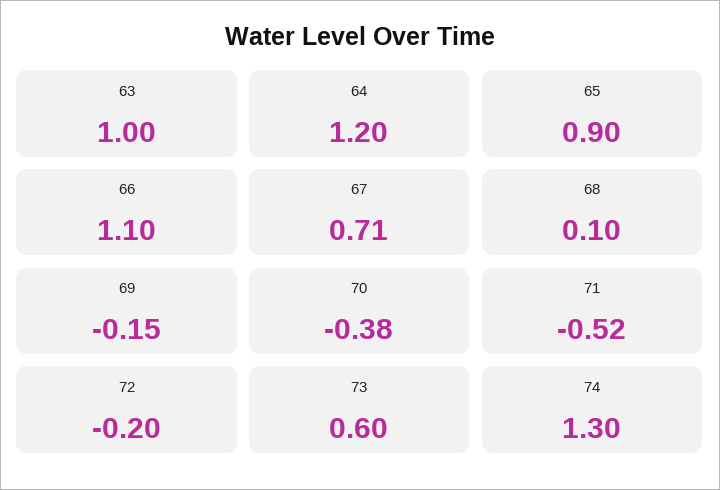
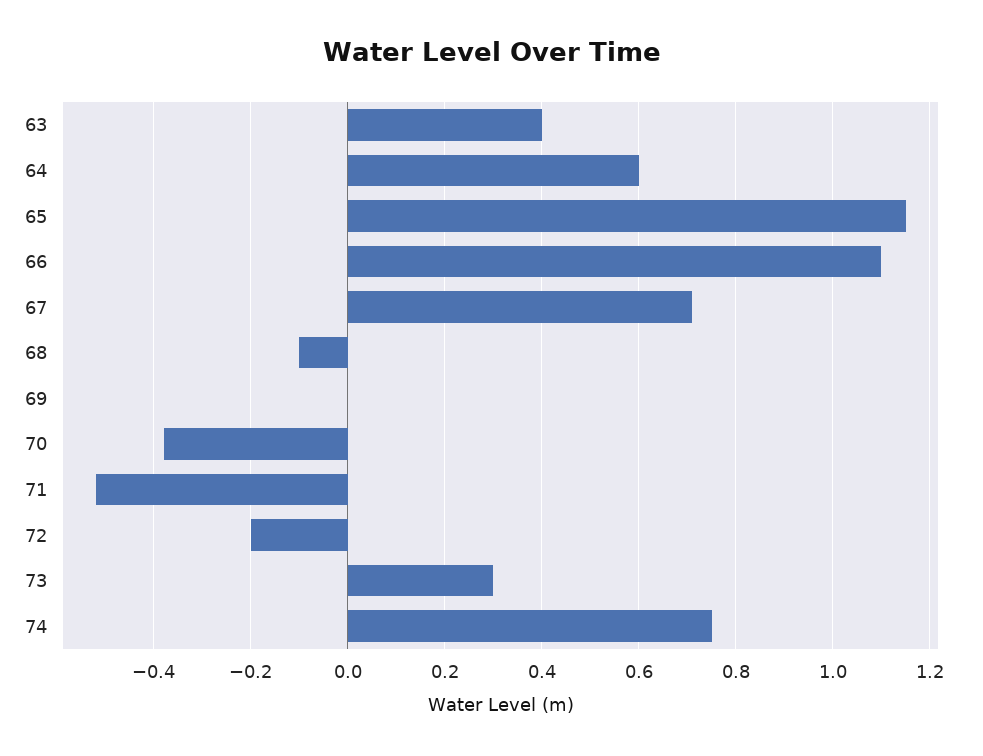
  {
-   "63": 1,
+   "63": 0.4,
-   "64": 1.2,
+   "64": 0.6,
-   "65": 0.9,
+   "65": 1.15,
    "66": 1.1,
    "67": 0.71,
-   "68": 0.1,
+   "68": -0.1,
-   "69": -0.15,
+   "69": 0,
    "70": -0.38,
    "71": -0.52,
    "72": -0.2,
-   "73": 0.6,
+   "73": 0.3,
-   "74": 1.3
+   "74": 0.75
  }

